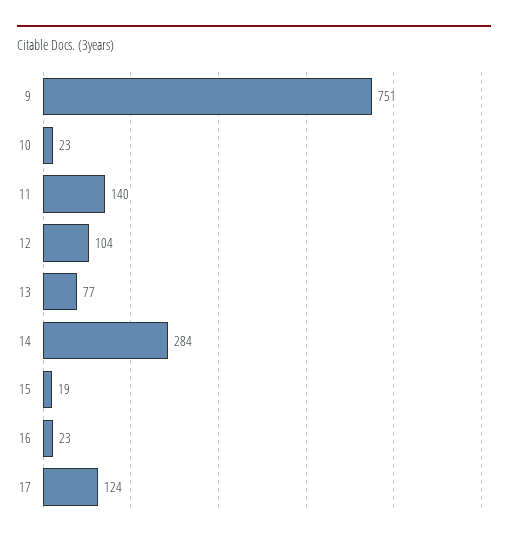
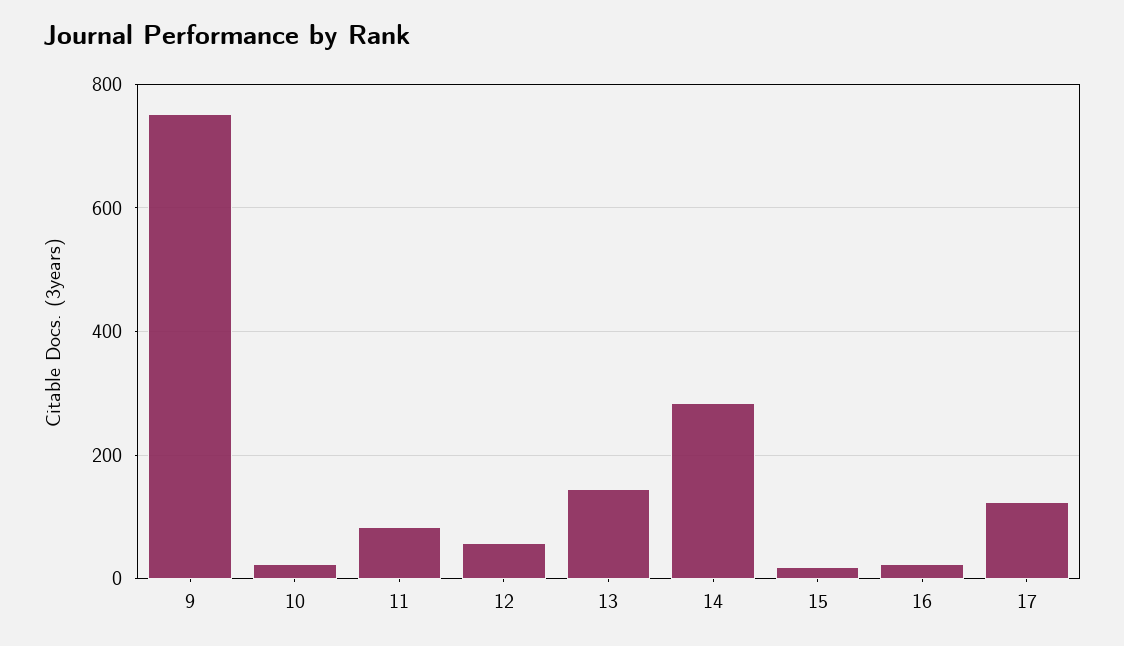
  {
    "9": 751,
    "10": 23,
-   "11": 140,
+   "11": 80,
-   "12": 104,
+   "12": 60,
-   "13": 77,
+   "13": 140,
    "14": 284,
    "15": 19,
    "16": 23,
    "17": 124
  }

